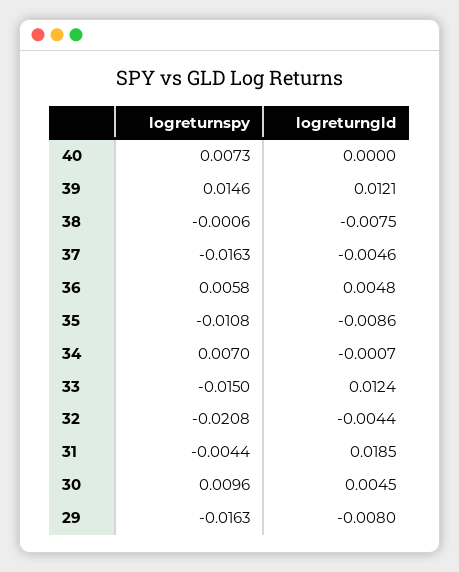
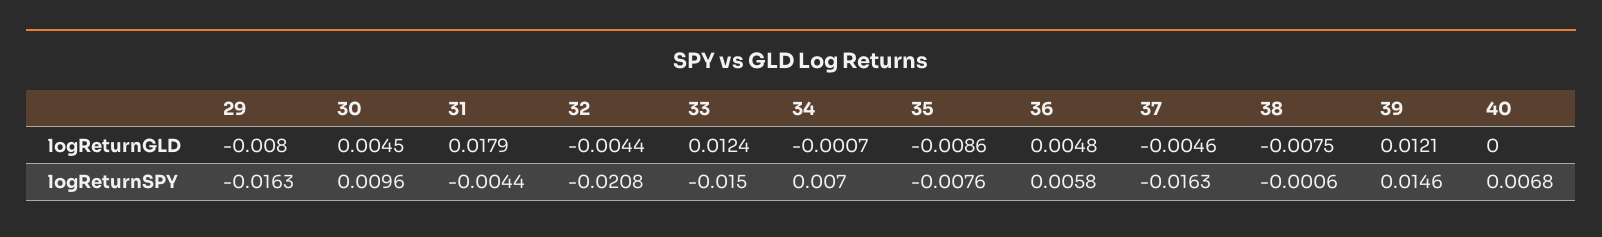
  {
    "logreturnspy": {
-     "40": 0.0073,
+     "40": 0.0068,
      "39": 0.0146,
      "38": -0.0006,
      "37": -0.0163,
      "36": 0.0058,
-     "35": -0.0108,
+     "35": -0.0076,
      "34": 0.007,
      "33": -0.015,
      "32": -0.0208,
      "31": -0.0044,
      "30": 0.0096,
      "29": -0.0163
    },
    "logreturngld": {
      "40": 0,
      "39": 0.0121,
      "38": -0.0075,
      "37": -0.0046,
      "36": 0.0048,
      "35": -0.0086,
      "34": -0.0007,
      "33": 0.0124,
      "32": -0.0044,
-     "31": 0.0185,
+     "31": 0.0179,
      "30": 0.0045,
      "29": -0.008
    }
  }

